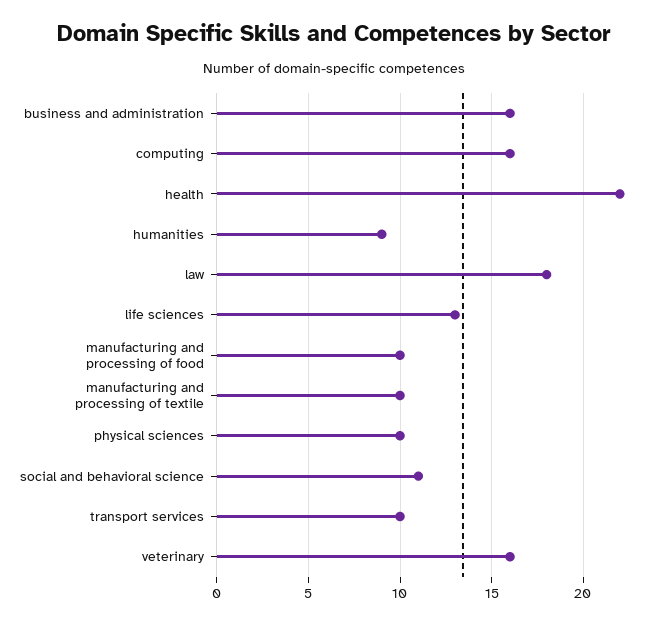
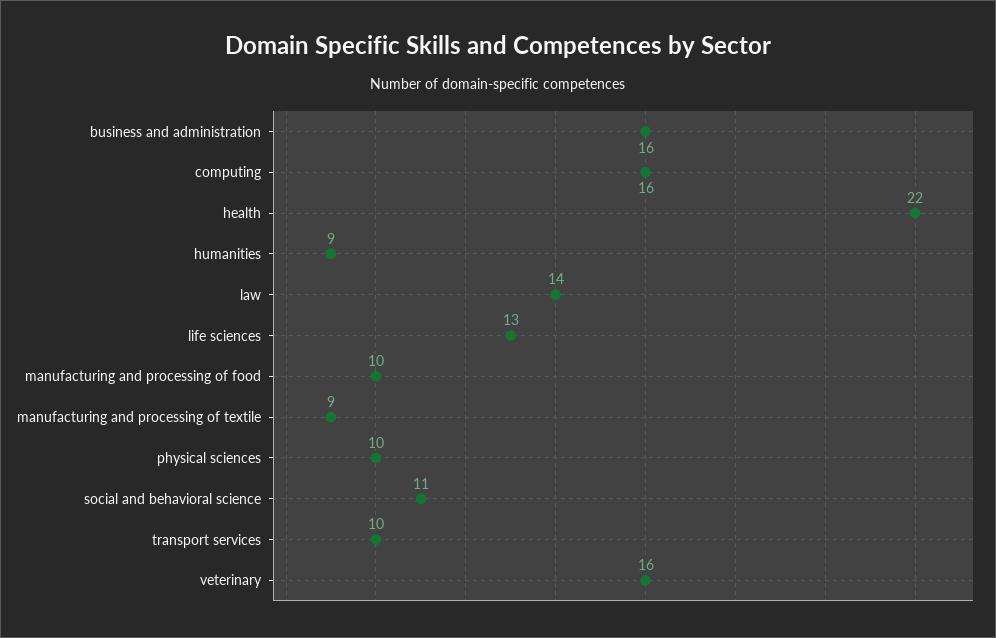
  {
    "business and administration": 16,
    "computing": 16,
    "health": 22,
    "humanities": 9,
-   "law": 18,
+   "law": 14,
    "life sciences": 13,
    "manufacturing and processing of food": 10,
-   "manufacturing and processing of textile": 10,
+   "manufacturing and processing of textile": 9,
    "physical sciences": 10,
    "social and behavioral science": 11,
    "transport services": 10,
    "veterinary": 16
  }

